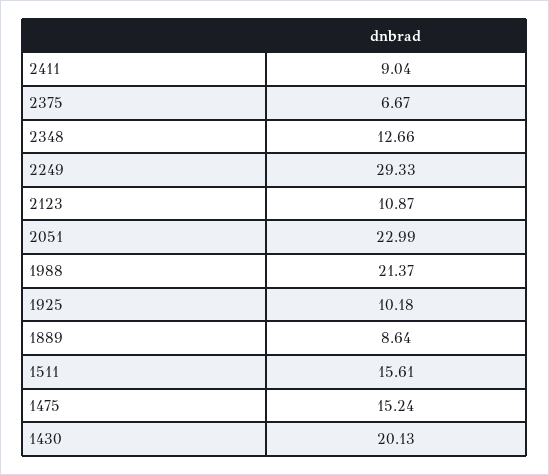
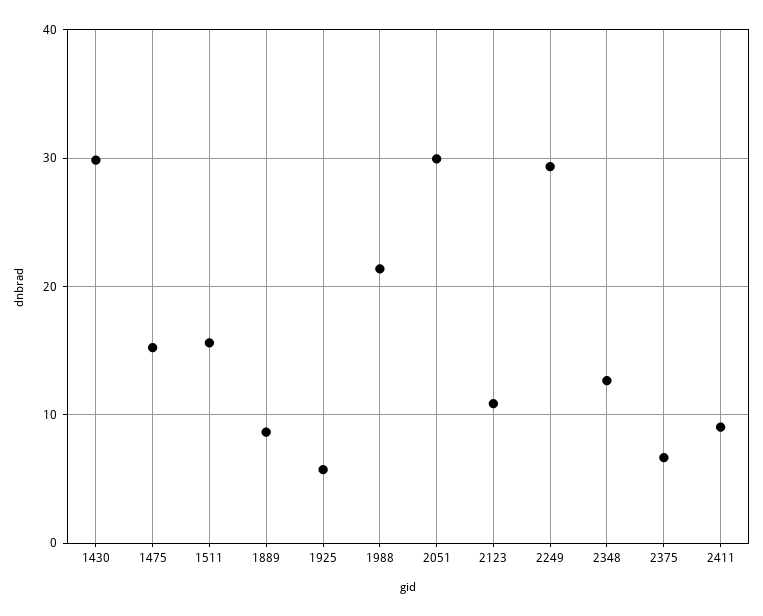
  {
    "2411": 9.04,
    "2375": 6.67,
    "2348": 12.66,
    "2249": 29.33,
    "2123": 10.87,
-   "2051": 22.99,
+   "2051": 30,
    "1988": 21.37,
-   "1925": 10.18,
+   "1925": 6,
    "1889": 8.64,
    "1511": 15.61,
    "1475": 15.24,
-   "1430": 20.13
+   "1430": 30
  }

